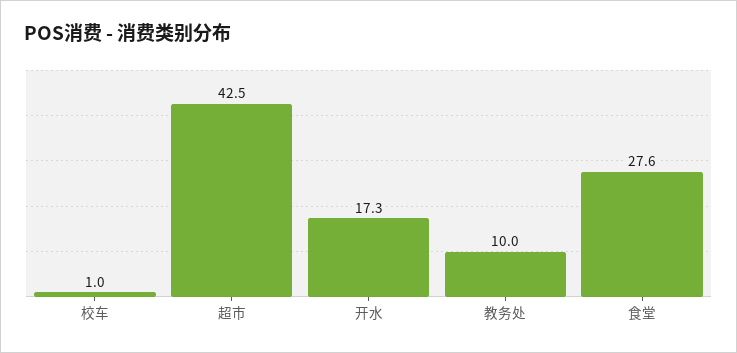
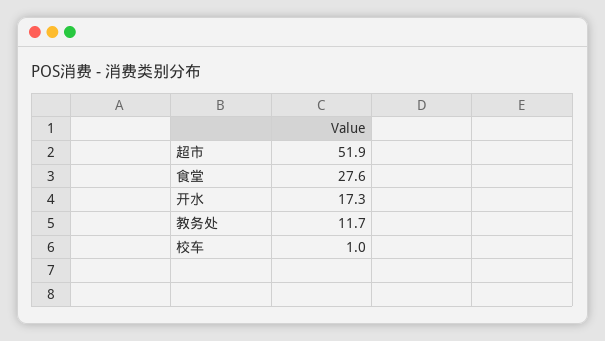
  {
    "校车": 1,
-   "超市": 42.5,
+   "超市": 51.9,
    "开水": 17.3,
-   "教务处": 10,
+   "教务处": 11.7,
    "食堂": 27.6
  }

